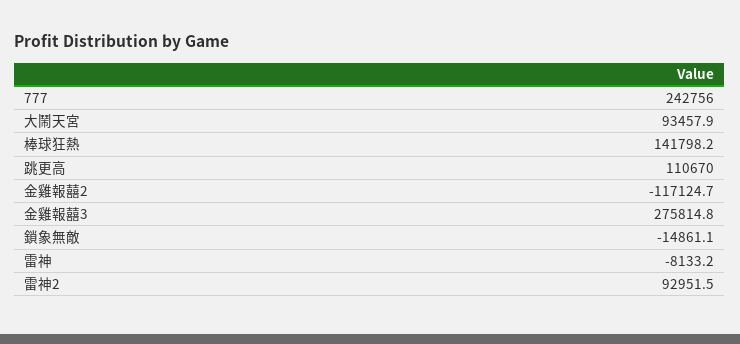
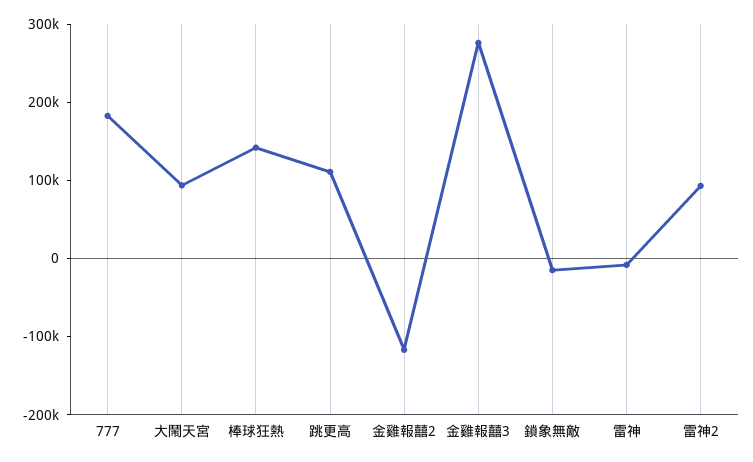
  {
-   "777": 242756,
+   "777": 180000,
    "大鬧天宮": 93457.9,
    "棒球狂熱": 141798.2,
    "跳更高": 110670,
    "金雞報囍2": -117124.7,
    "金雞報囍3": 275814.8,
    "鎖象無敵": -14861.1,
    "雷神": -8133.2,
    "雷神2": 92951.5
  }

